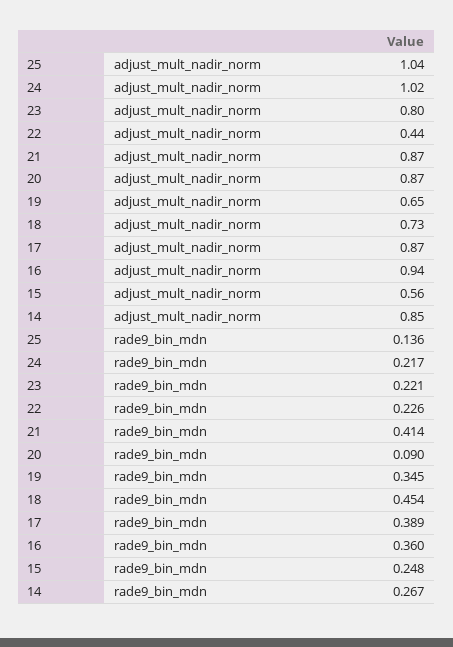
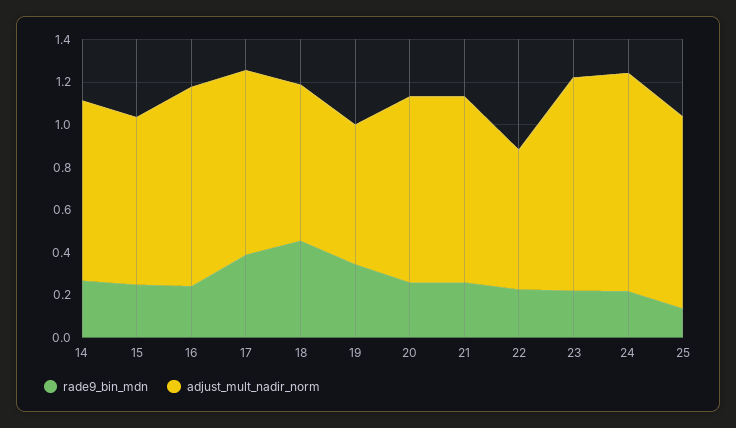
  {
    "adjust_mult_nadir_norm": {
-     "25": 1.04,
+     "25": 0.9,
      "24": 1.02,
-     "23": 0.8,
+     "23": 1,
-     "22": 0.44,
+     "22": 0.65,
      "21": 0.87,
      "20": 0.87,
      "19": 0.65,
      "18": 0.73,
      "17": 0.87,
      "16": 0.94,
-     "15": 0.56,
+     "15": 0.8,
      "14": 0.85
    },
    "rade9_bin_mdn": {
      "25": 0.136,
      "24": 0.217,
      "23": 0.221,
      "22": 0.226,
-     "21": 0.414,
+     "21": 0.25,
-     "20": 0.09,
+     "20": 0.25,
      "19": 0.345,
      "18": 0.454,
      "17": 0.389,
-     "16": 0.36,
+     "16": 0.25,
      "15": 0.248,
      "14": 0.267
    }
  }

